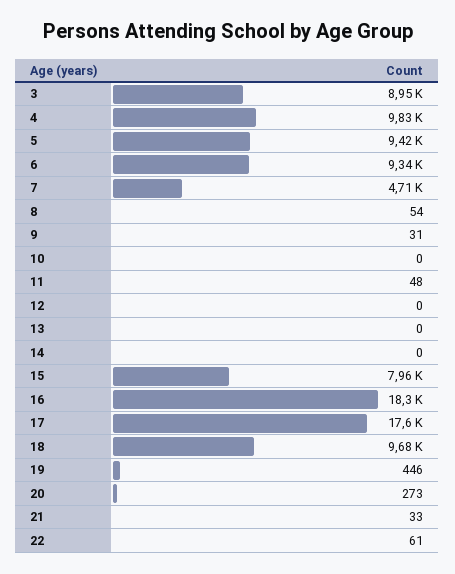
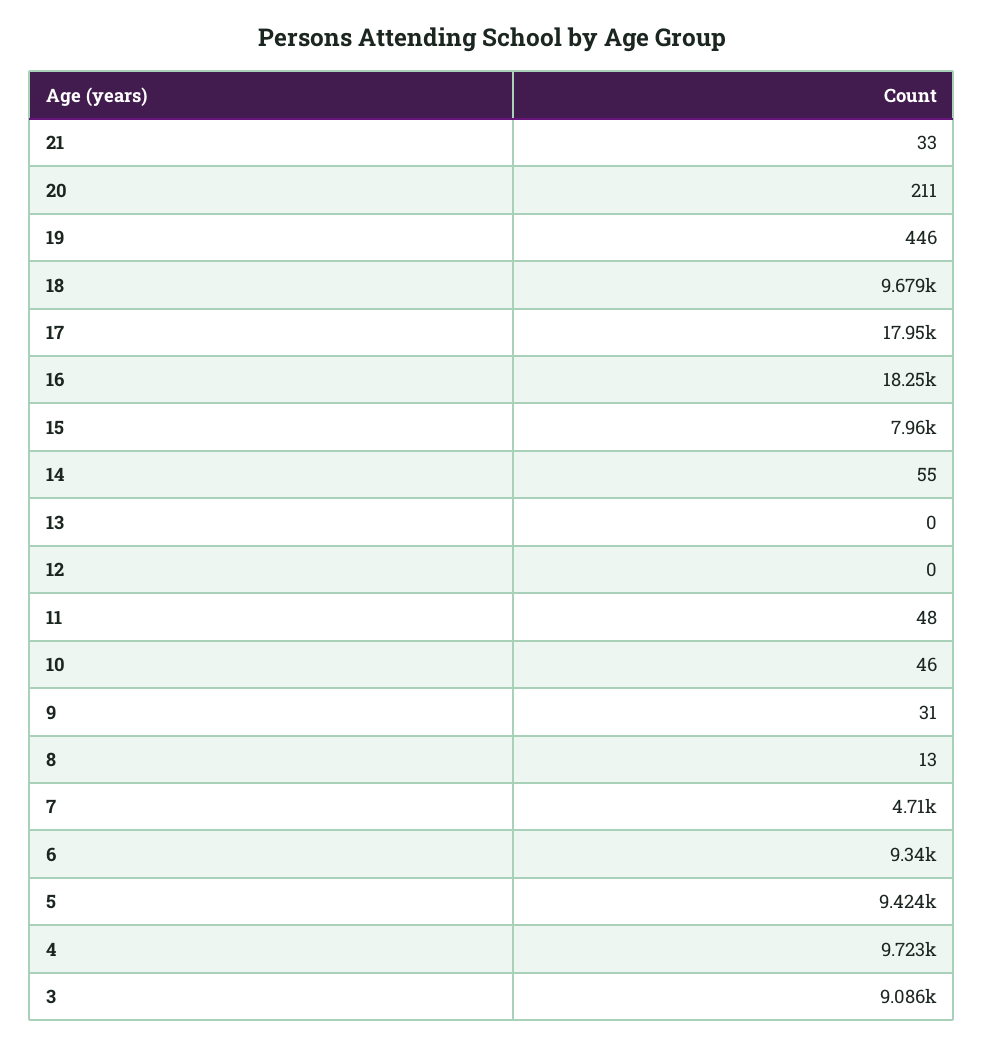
  {
-   "3": 8950,
+   "3": 9086,
-   "4": 9830,
+   "4": 9723,
    "5": 9424,
    "6": 9340,
    "7": 4710,
-   "8": 54,
+   "8": 13,
    "9": 31,
-   "10": 0,
+   "10": 46,
    "11": 48,
    "12": 0,
    "13": 0,
-   "14": 0,
+   "14": 55,
    "15": 7960,
    "16": 18250,
-   "17": 17600,
+   "17": 17950,
    "18": 9679,
    "19": 446,
-   "20": 273,
+   "20": 211,
-   "21": 33,
+   "21": 33
-   "22": 61
  }

